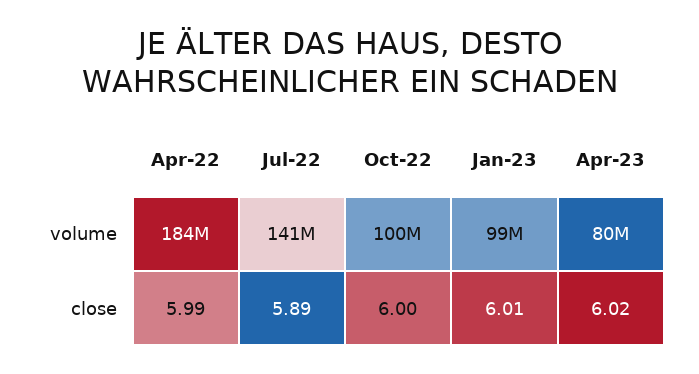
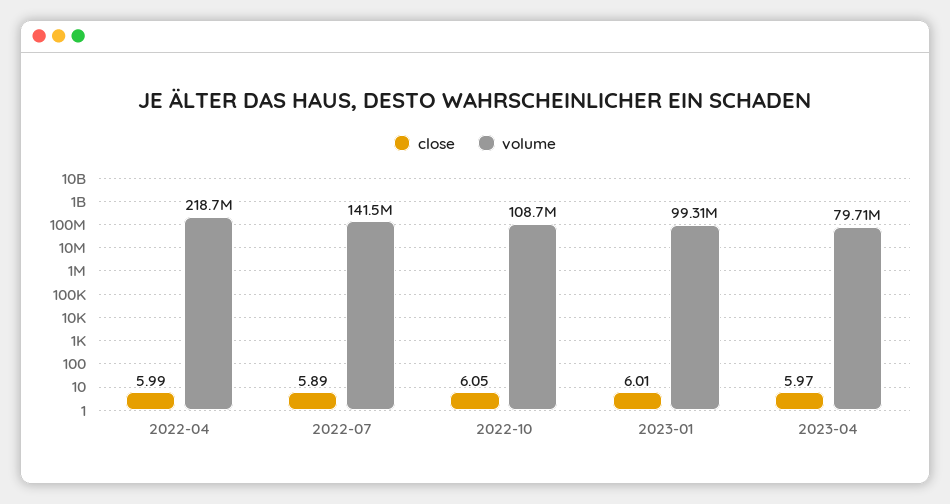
  {
    "volume": {
-     "Apr-22": 184000000,
+     "Apr-22": 218700000,
      "Jul-22": 141500000,
-     "Oct-22": 100000000,
+     "Oct-22": 108700000,
      "Jan-23": 99310000,
      "Apr-23": 79710000
    },
    "close": {
      "Apr-22": 5.99,
      "Jul-22": 5.89,
-     "Oct-22": 6,
+     "Oct-22": 6.05,
      "Jan-23": 6.01,
-     "Apr-23": 6.02
+     "Apr-23": 5.97
    }
  }

